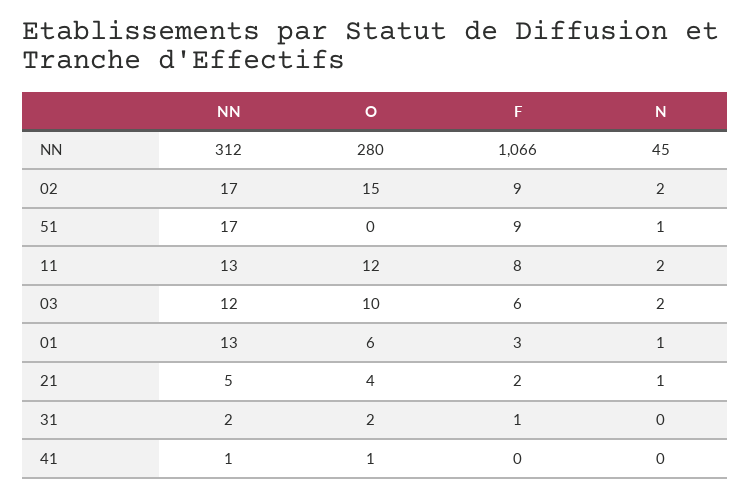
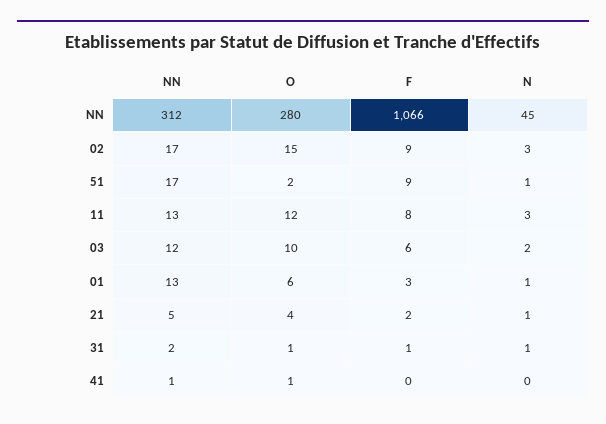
  {
    "NN": {
      "NN": 312,
      "02": 17,
      "51": 17,
      "11": 13,
      "03": 12,
      "01": 13,
      "21": 5,
      "31": 2,
      "41": 1
    },
    "O": {
      "NN": 280,
      "02": 15,
-     "51": 0,
+     "51": 2,
      "11": 12,
      "03": 10,
      "01": 6,
      "21": 4,
-     "31": 2,
+     "31": 1,
      "41": 1
    },
    "F": {
      "NN": 1066,
      "02": 9,
      "51": 9,
      "11": 8,
      "03": 6,
      "01": 3,
      "21": 2,
      "31": 1,
      "41": 0
    },
    "N": {
      "NN": 45,
-     "02": 2,
+     "02": 3,
      "51": 1,
-     "11": 2,
+     "11": 3,
      "03": 2,
      "01": 1,
      "21": 1,
-     "31": 0,
+     "31": 1,
      "41": 0
    }
  }

